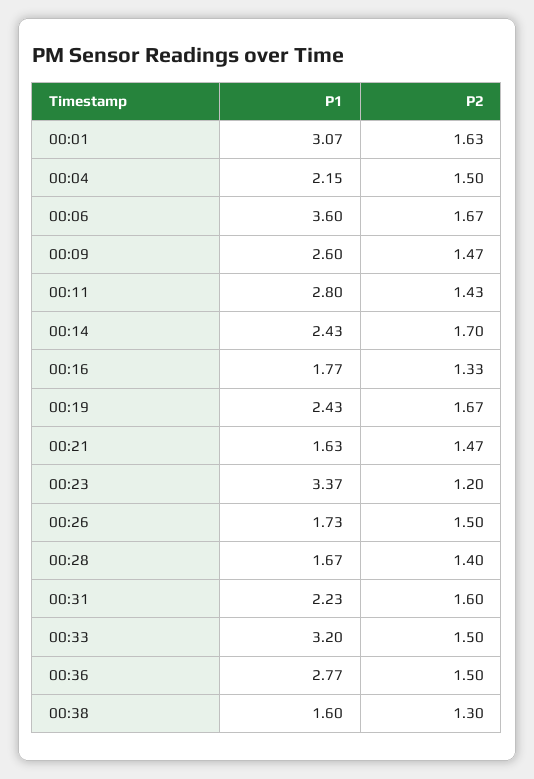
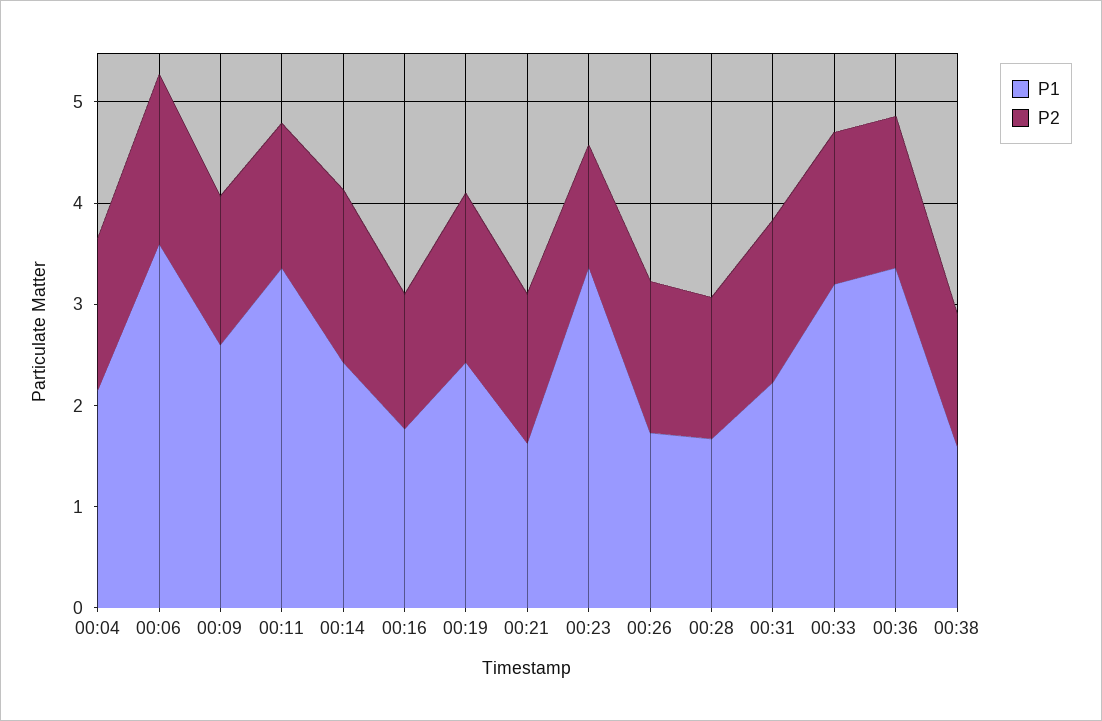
  {
    "P1": {
-     "00:01": 3.07,
      "00:04": 2.15,
      "00:06": 3.6,
      "00:09": 2.6,
-     "00:11": 2.8,
+     "00:11": 3.4,
      "00:14": 2.43,
      "00:16": 1.77,
      "00:19": 2.43,
      "00:21": 1.63,
      "00:23": 3.37,
      "00:26": 1.73,
      "00:28": 1.67,
      "00:31": 2.23,
      "00:33": 3.2,
-     "00:36": 2.77,
+     "00:36": 3.4,
      "00:38": 1.6
    },
    "P2": {
-     "00:01": 1.63,
      "00:04": 1.5,
      "00:06": 1.67,
      "00:09": 1.47,
      "00:11": 1.43,
      "00:14": 1.7,
      "00:16": 1.33,
      "00:19": 1.67,
      "00:21": 1.47,
      "00:23": 1.2,
      "00:26": 1.5,
      "00:28": 1.4,
      "00:31": 1.6,
      "00:33": 1.5,
      "00:36": 1.5,
      "00:38": 1.3
    }
  }

